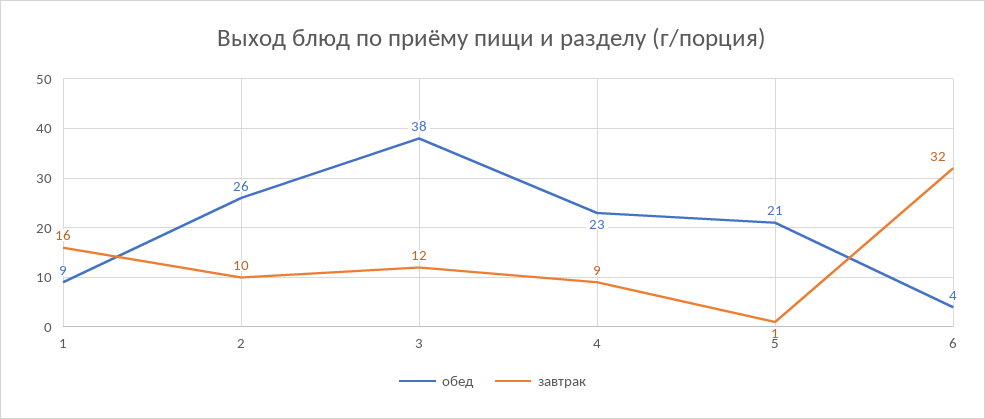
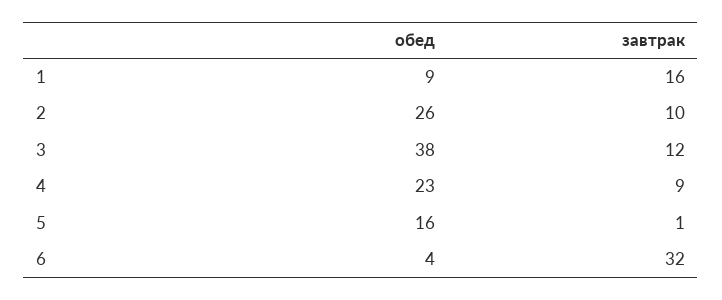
  {
    "обед": {
      "1": 9,
      "2": 26,
      "3": 38,
      "4": 23,
-     "5": 21,
+     "5": 16,
      "6": 4
    },
    "завтрак": {
      "1": 16,
      "2": 10,
      "3": 12,
      "4": 9,
      "5": 1,
      "6": 32
    }
  }

